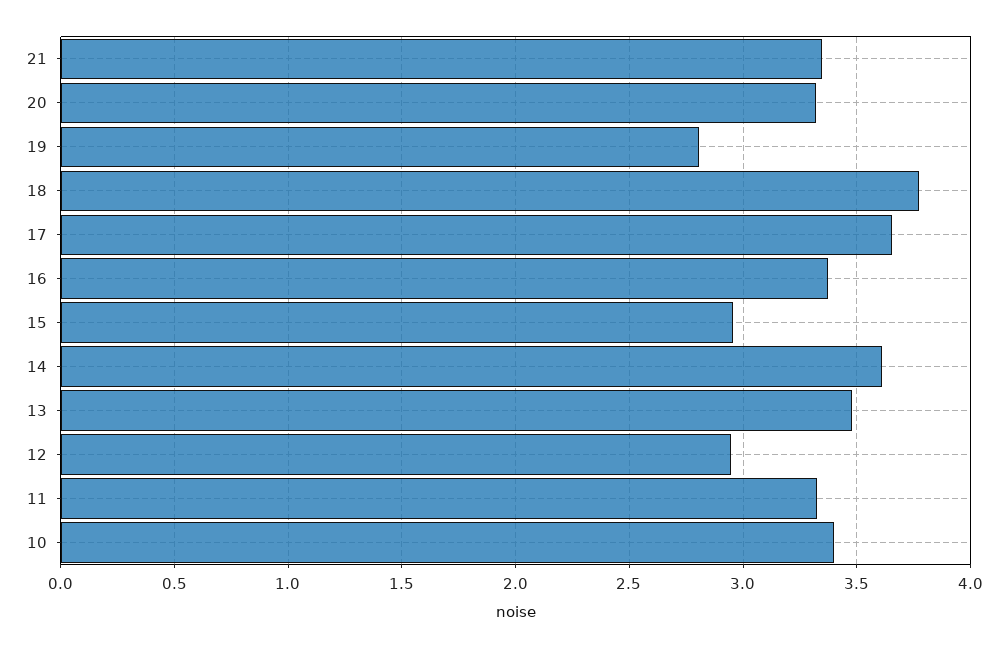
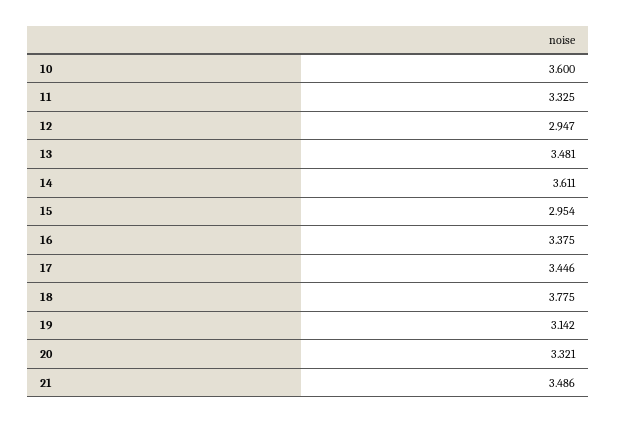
  {
-   "21": 3.35,
+   "21": 3.486,
    "20": 3.321,
-   "19": 2.8,
+   "19": 3.142,
    "18": 3.775,
-   "17": 3.65,
+   "17": 3.446,
    "16": 3.375,
    "15": 2.954,
    "14": 3.611,
    "13": 3.481,
    "12": 2.947,
    "11": 3.325,
-   "10": 3.4
+   "10": 3.6
  }

